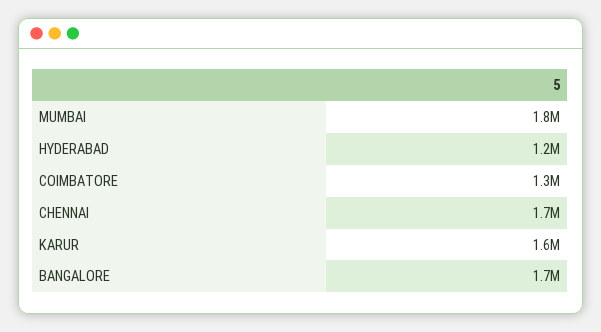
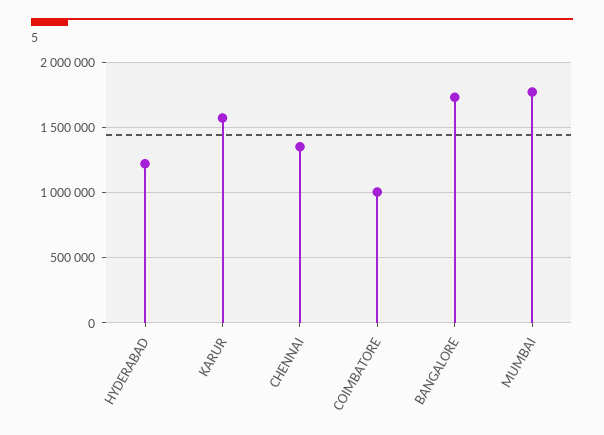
  {
    "MUMBAI": 1800000,
    "HYDERABAD": 1200000,
-   "COIMBATORE": 1300000,
+   "COIMBATORE": 1000000,
-   "CHENNAI": 1700000,
+   "CHENNAI": 1350000,
    "KARUR": 1600000,
    "BANGALORE": 1700000
  }

